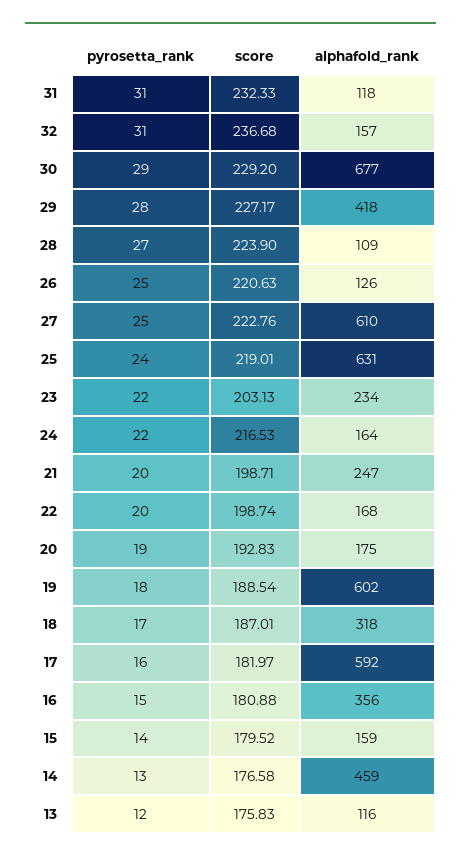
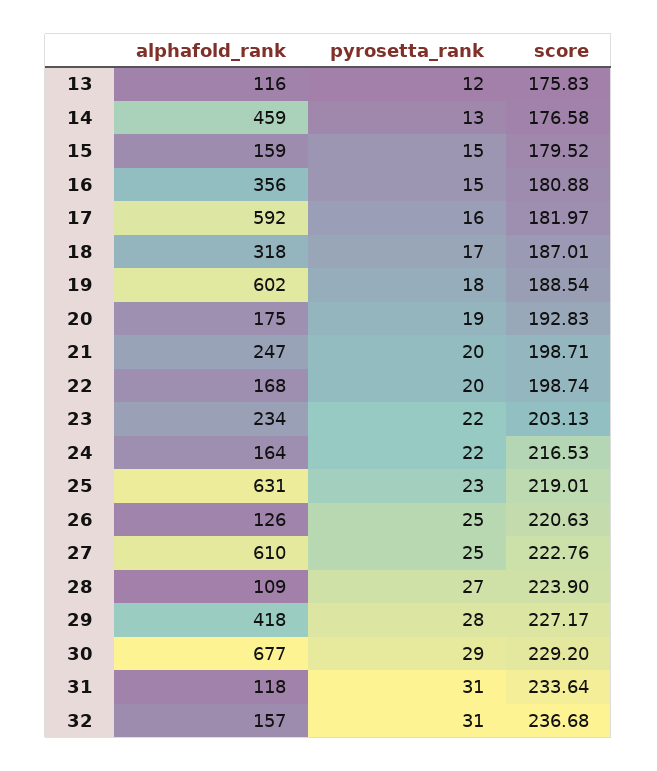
  {
    "pyrosetta_rank": {
      "31": 31,
      "32": 31,
      "30": 29,
      "29": 28,
      "28": 27,
      "26": 25,
      "27": 25,
-     "25": 24,
+     "25": 23,
      "23": 22,
      "24": 22,
      "21": 20,
      "22": 20,
      "20": 19,
      "19": 18,
      "18": 17,
      "17": 16,
      "16": 15,
-     "15": 14,
+     "15": 15,
      "14": 13,
      "13": 12
    },
    "score": {
-     "31": 232.33,
+     "31": 233.64,
      "32": 236.68,
      "30": 229.2,
      "29": 227.17,
      "28": 223.9,
      "26": 220.63,
      "27": 222.76,
      "25": 219.01,
      "23": 203.13,
      "24": 216.53,
      "21": 198.71,
      "22": 198.74,
      "20": 192.83,
      "19": 188.54,
      "18": 187.01,
      "17": 181.97,
      "16": 180.88,
      "15": 179.52,
      "14": 176.58,
      "13": 175.83
    },
    "alphafold_rank": {
      "31": 118,
      "32": 157,
      "30": 677,
      "29": 418,
      "28": 109,
      "26": 126,
      "27": 610,
      "25": 631,
      "23": 234,
      "24": 164,
      "21": 247,
      "22": 168,
      "20": 175,
      "19": 602,
      "18": 318,
      "17": 592,
      "16": 356,
      "15": 159,
      "14": 459,
      "13": 116
    }
  }

